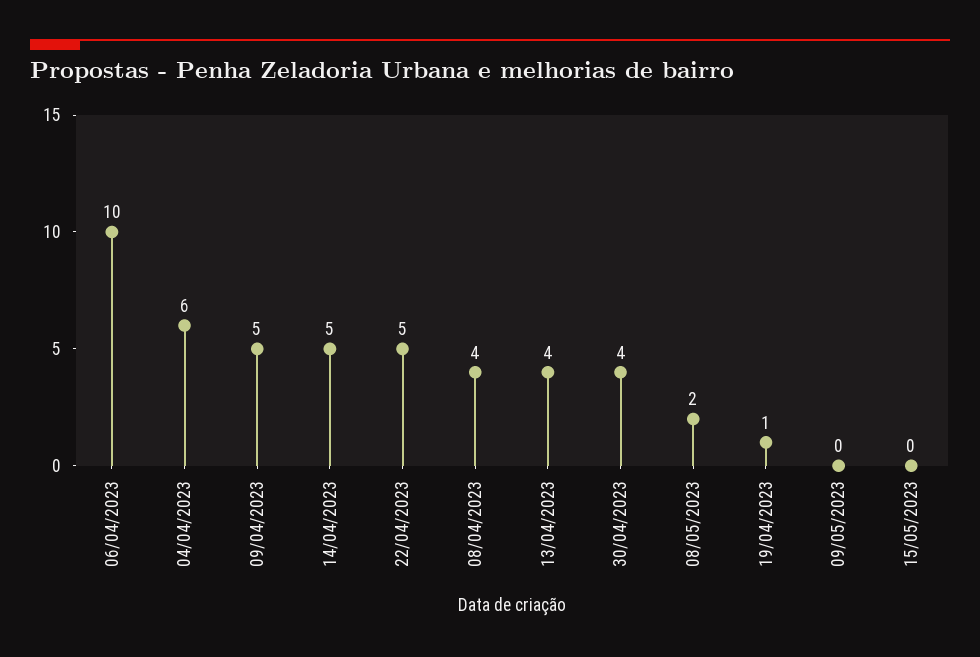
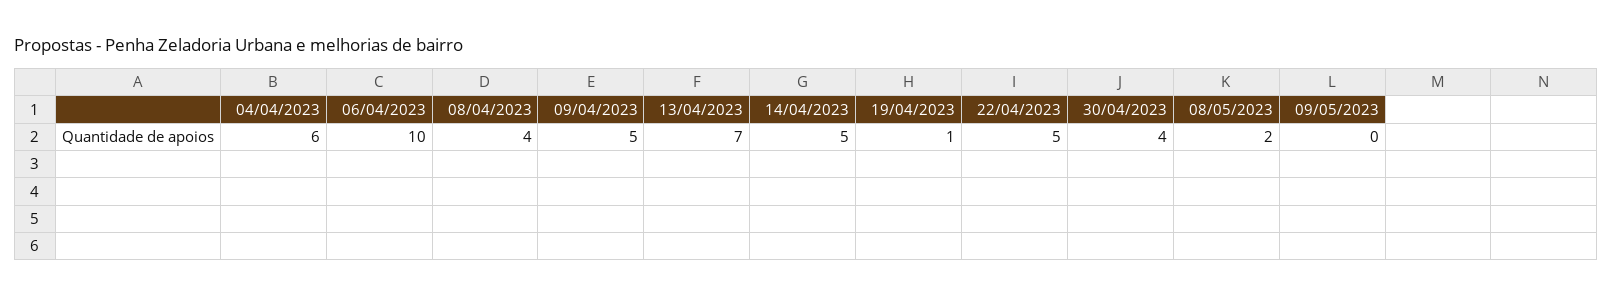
  {
    "06/04/2023": 10,
    "04/04/2023": 6,
    "09/04/2023": 5,
    "14/04/2023": 5,
    "22/04/2023": 5,
    "08/04/2023": 4,
-   "13/04/2023": 4,
+   "13/04/2023": 7,
    "30/04/2023": 4,
    "08/05/2023": 2,
    "19/04/2023": 1,
-   "09/05/2023": 0,
+   "09/05/2023": 0
-   "15/05/2023": 0
  }

